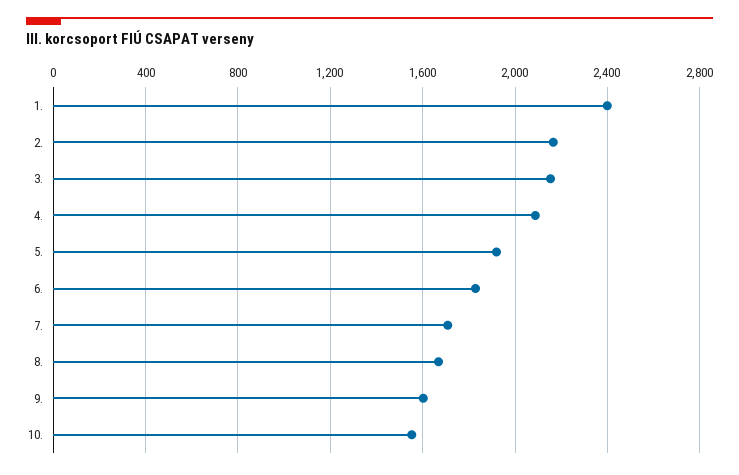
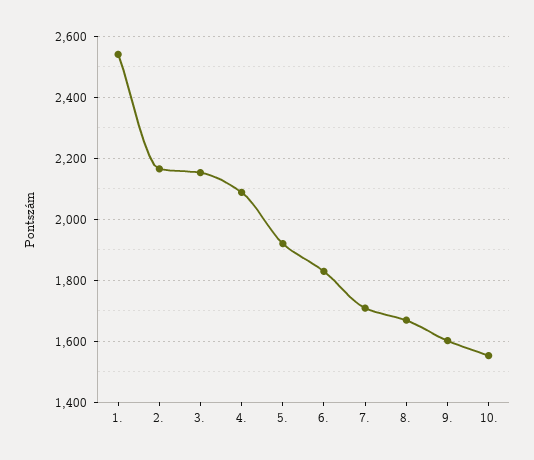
  {
-   "1.": 2400,
+   "1.": 2540,
    "2.": 2160,
    "3.": 2160,
    "4.": 2080,
    "5.": 1920,
    "6.": 1820,
    "7.": 1700,
    "8.": 1660,
    "9.": 1600,
    "10.": 1560
  }

